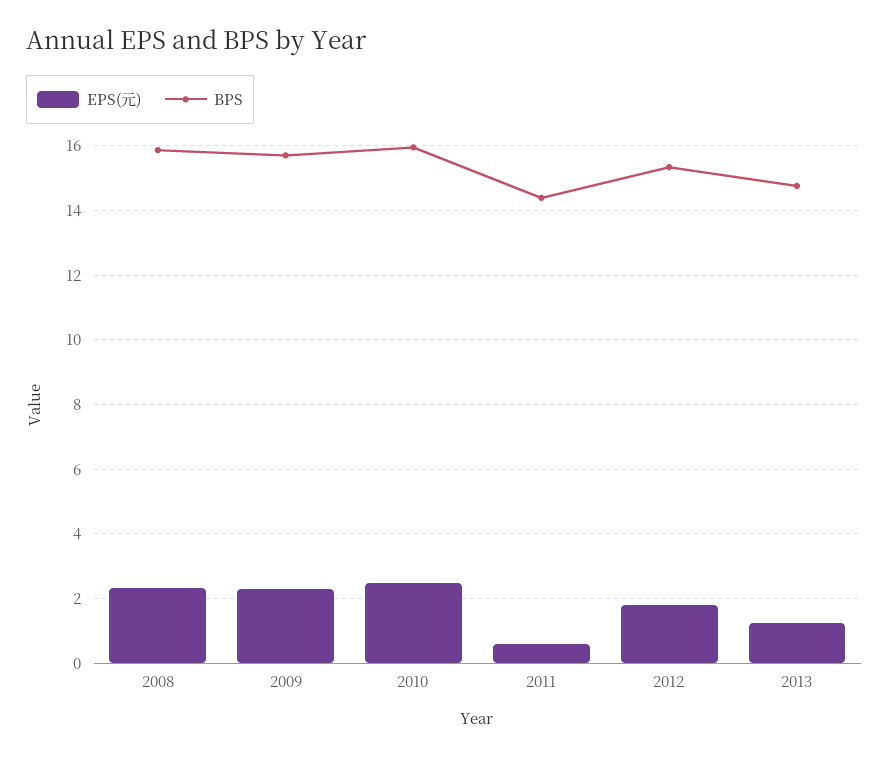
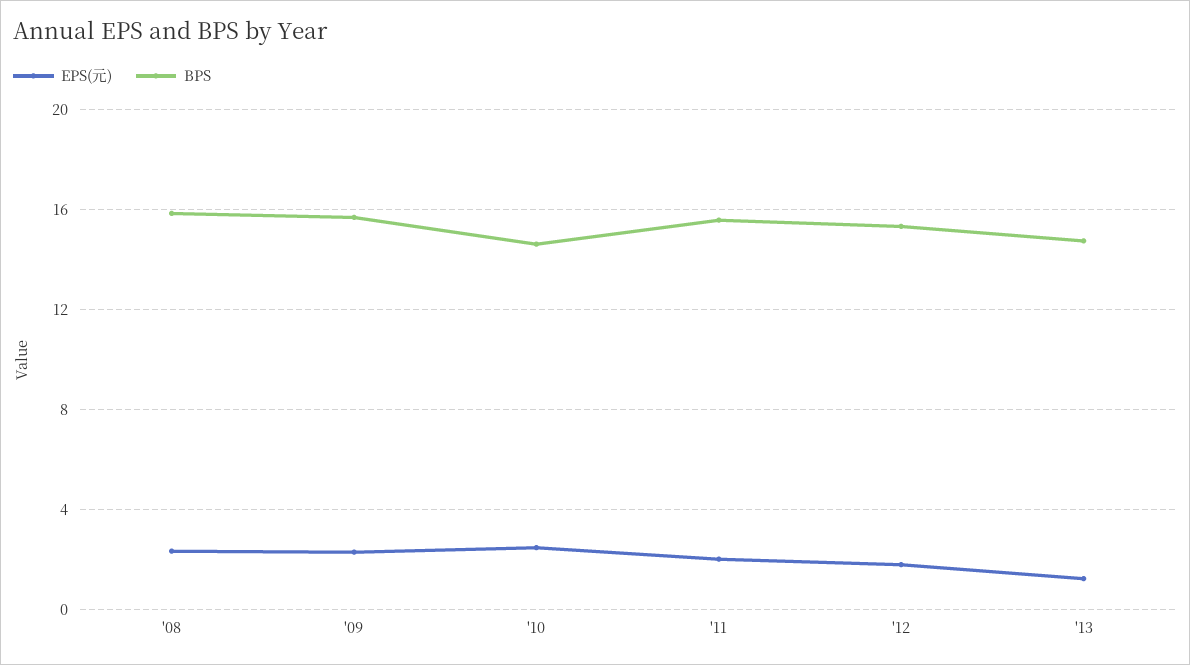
  {
    "EPS(元)": {
      "2008": 2.4,
      "2009": 2.4,
      "2010": 2.4,
-     "2011": 0.6,
+     "2011": 2,
      "2012": 1.8,
      "2013": 1.2
    },
    "BPS": {
      "2008": 15.8,
      "2009": 15.8,
-     "2010": 16,
+     "2010": 14.5,
-     "2011": 14.4,
+     "2011": 15.5,
      "2012": 15.4,
      "2013": 14.8
    }
  }

